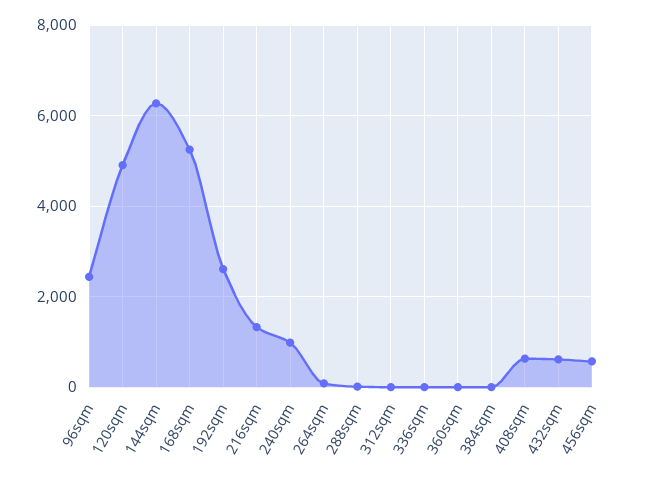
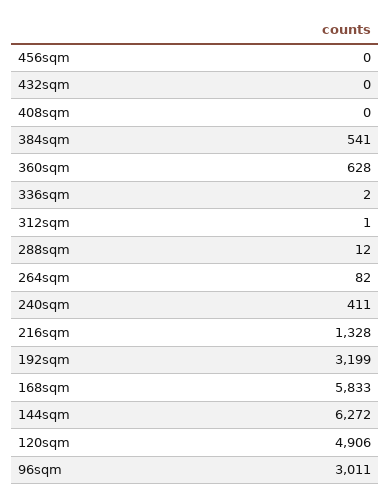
  {
-   "96sqm": 2400,
+   "96sqm": 3011,
    "120sqm": 4906,
    "144sqm": 6272,
-   "168sqm": 5200,
+   "168sqm": 5833,
-   "192sqm": 2600,
+   "192sqm": 3199,
    "216sqm": 1328,
-   "240sqm": 1000,
+   "240sqm": 411,
    "264sqm": 82,
    "288sqm": 12,
    "312sqm": 1,
    "336sqm": 2,
-   "360sqm": 0,
+   "360sqm": 628,
-   "384sqm": 0,
+   "384sqm": 541,
-   "408sqm": 600,
+   "408sqm": 0,
-   "432sqm": 600,
+   "432sqm": 0,
-   "456sqm": 600
+   "456sqm": 0
  }

